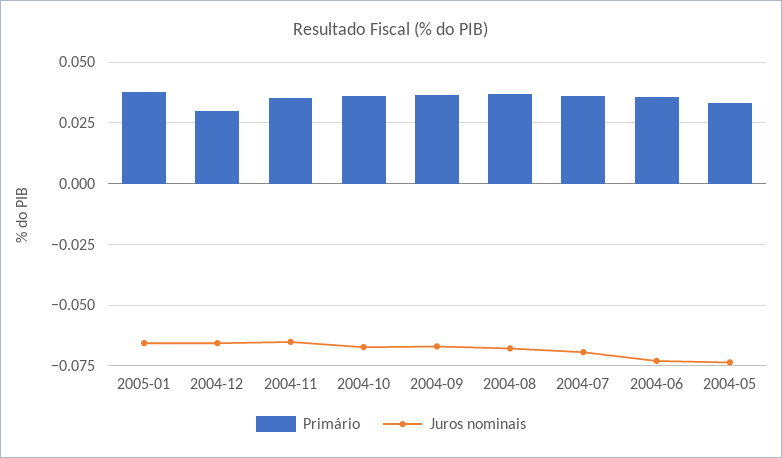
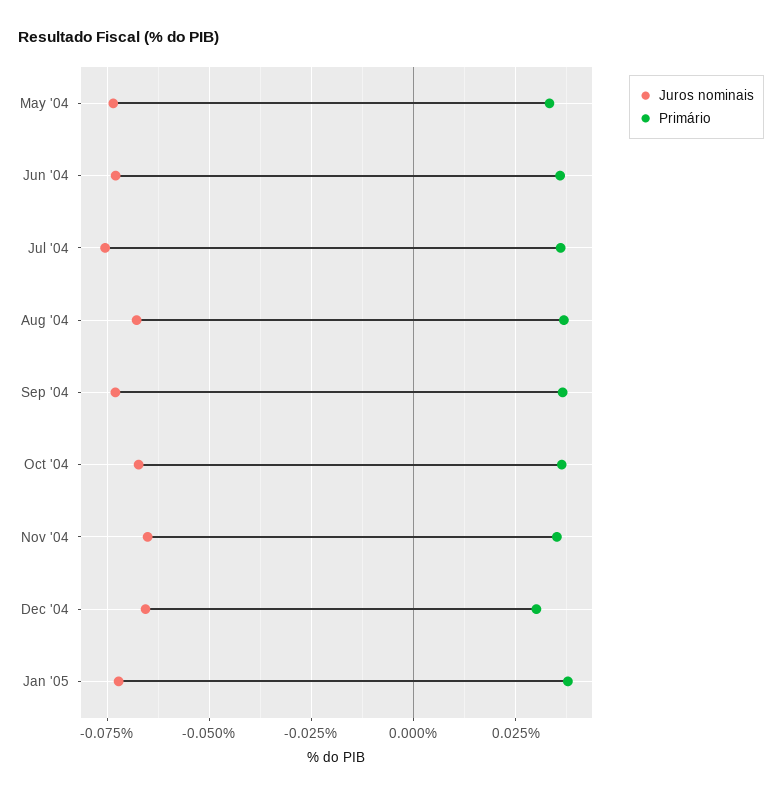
  {
    "Primário": {
      "2005-01": 0.0375,
      "2004-12": 0.03,
      "2004-11": 0.035,
      "2004-10": 0.0375,
      "2004-09": 0.0375,
      "2004-08": 0.0375,
      "2004-07": 0.035,
      "2004-06": 0.035,
      "2004-05": 0.0325
    },
    "Juros nominais": {
-     "2005-01": -0.065,
+     "2005-01": -0.0725,
      "2004-12": -0.065,
      "2004-11": -0.065,
      "2004-10": -0.0675,
-     "2004-09": -0.0675,
+     "2004-09": -0.0725,
      "2004-08": -0.0675,
-     "2004-07": -0.07,
+     "2004-07": -0.075,
      "2004-06": -0.0725,
      "2004-05": -0.0725
    }
  }

